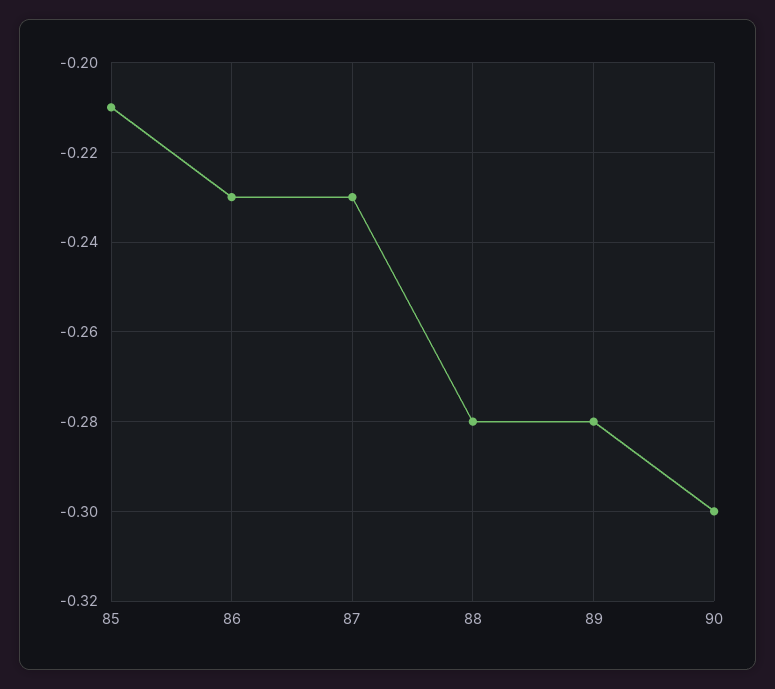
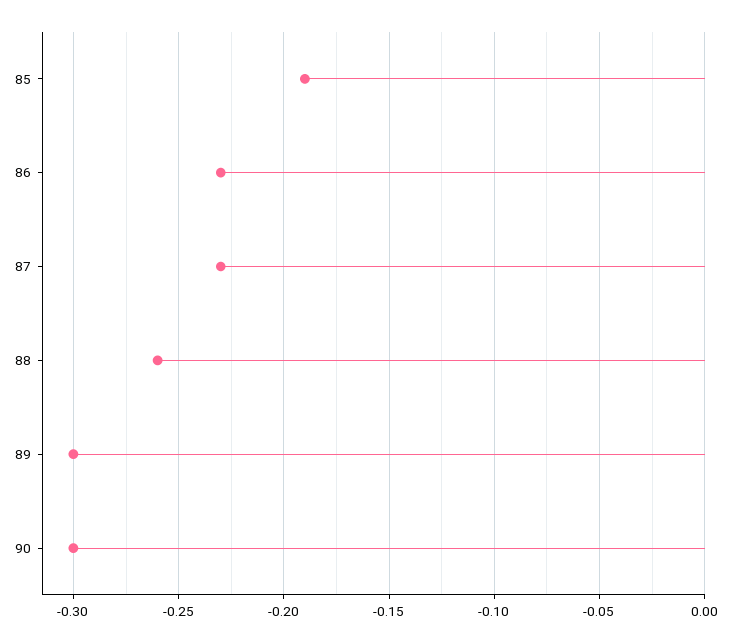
  {
-   "85": -0.21,
+   "85": -0.19,
    "86": -0.23,
    "87": -0.23,
-   "88": -0.28,
+   "88": -0.26,
-   "89": -0.28,
+   "89": -0.3,
    "90": -0.3
  }

